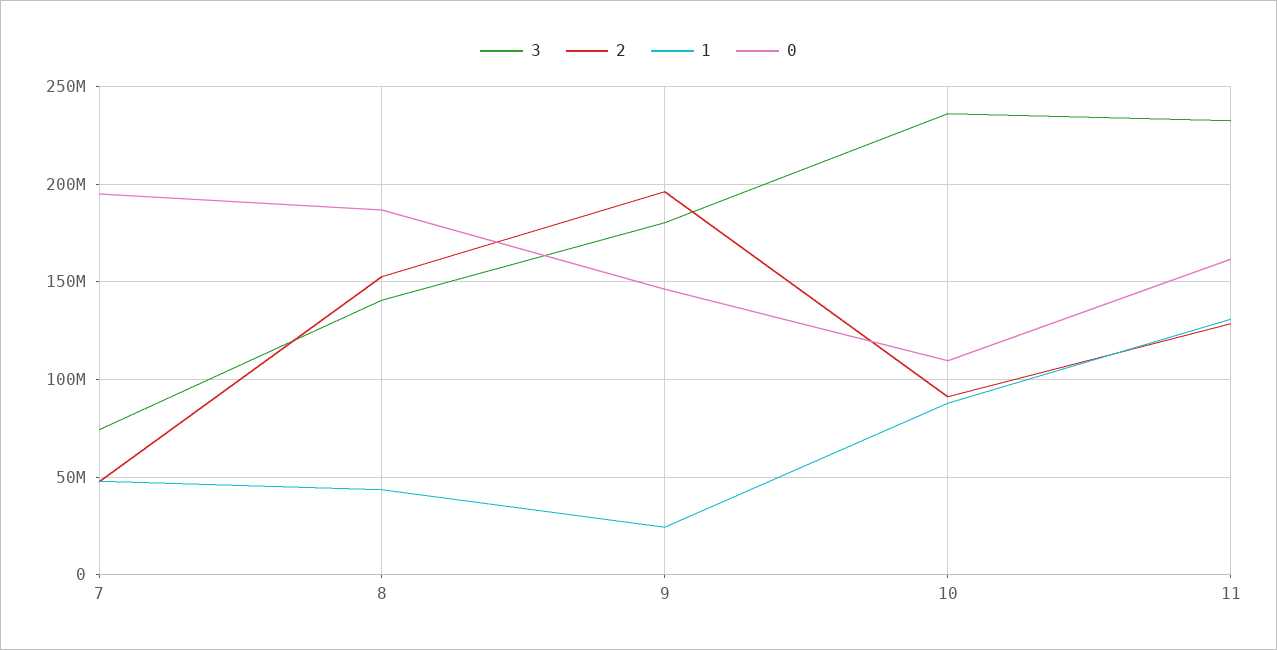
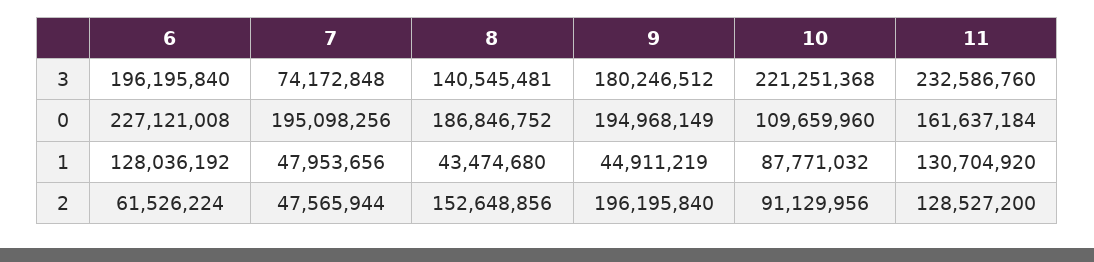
  {
    "3": {
      "7": 74172848,
      "8": 140545481,
      "9": 180246512,
-     "10": 235000000,
+     "10": 221251368,
-     "11": 232586760
+     "11": 232586760,
+     "6": 196195840
    },
    "2": {
      "7": 47565944,
      "8": 152648856,
      "9": 196195840,
      "10": 91129956,
-     "11": 128527200
+     "11": 128527200,
+     "6": 61526224
    },
    "1": {
      "7": 47953656,
      "8": 43474680,
-     "9": 25000000,
+     "9": 44911219,
      "10": 87771032,
-     "11": 130704920
+     "11": 130704920,
+     "6": 128036192
    },
    "0": {
      "7": 195098256,
      "8": 186846752,
-     "9": 145000000,
+     "9": 194968149,
      "10": 109659960,
-     "11": 161637184
+     "11": 161637184,
+     "6": 227121008
    }
  }

